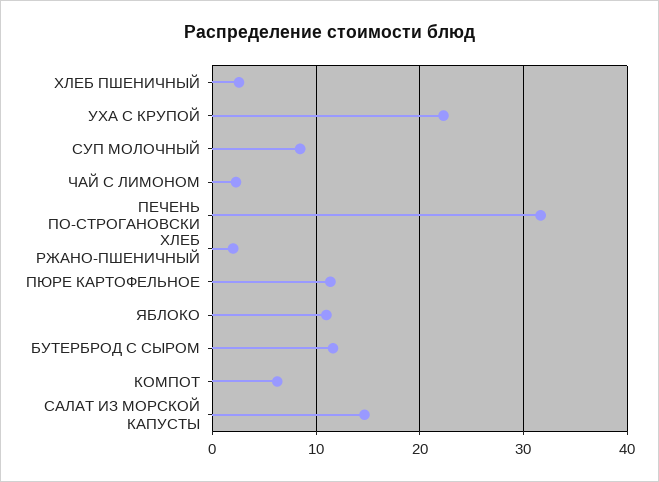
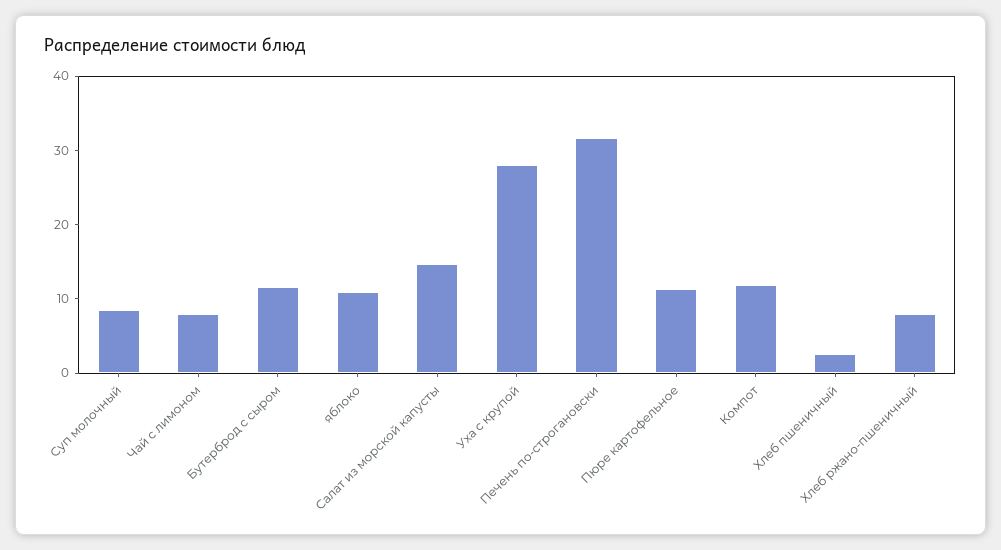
  {
    "ХЛЕБ ПШЕНИЧНЫЙ": 3,
-   "УХА С КРУПОЙ": 22,
+   "УХА С КРУПОЙ": 28,
    "СУП МОЛОЧНЫЙ": 8,
-   "ЧАЙ С ЛИМОНОМ": 2,
+   "ЧАЙ С ЛИМОНОМ": 8,
    "ПЕЧЕНЬ ПО-СТРОГАНОВСКИ": 32,
-   "ХЛЕБ РЖАНО-ПШЕНИЧНЫЙ": 2,
+   "ХЛЕБ РЖАНО-ПШЕНИЧНЫЙ": 8,
    "ПЮРЕ КАРТОФЕЛЬНОЕ": 11,
    "ЯБЛОКО": 11,
    "БУТЕРБРОД С СЫРОМ": 12,
-   "КОМПОТ": 6,
+   "КОМПОТ": 12,
    "САЛАТ ИЗ МОРСКОЙ КАПУСТЫ": 15
  }

